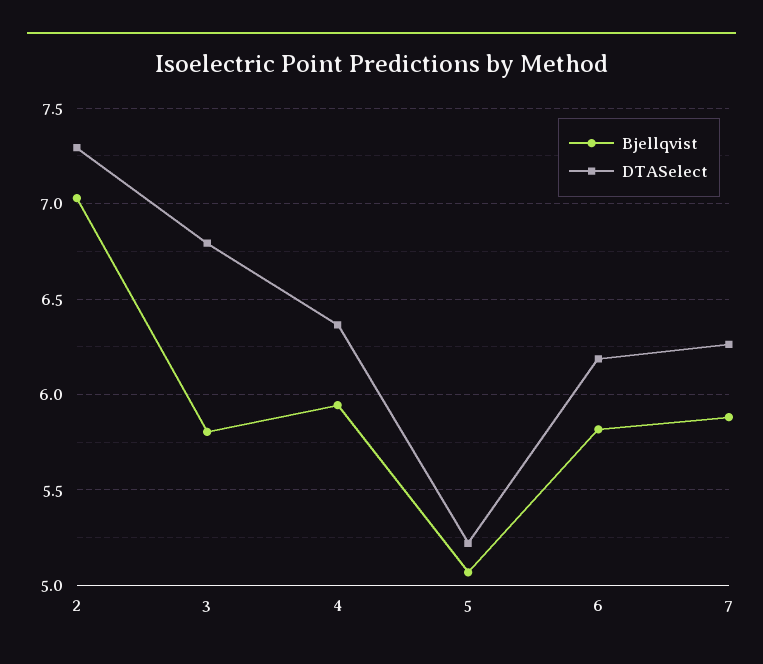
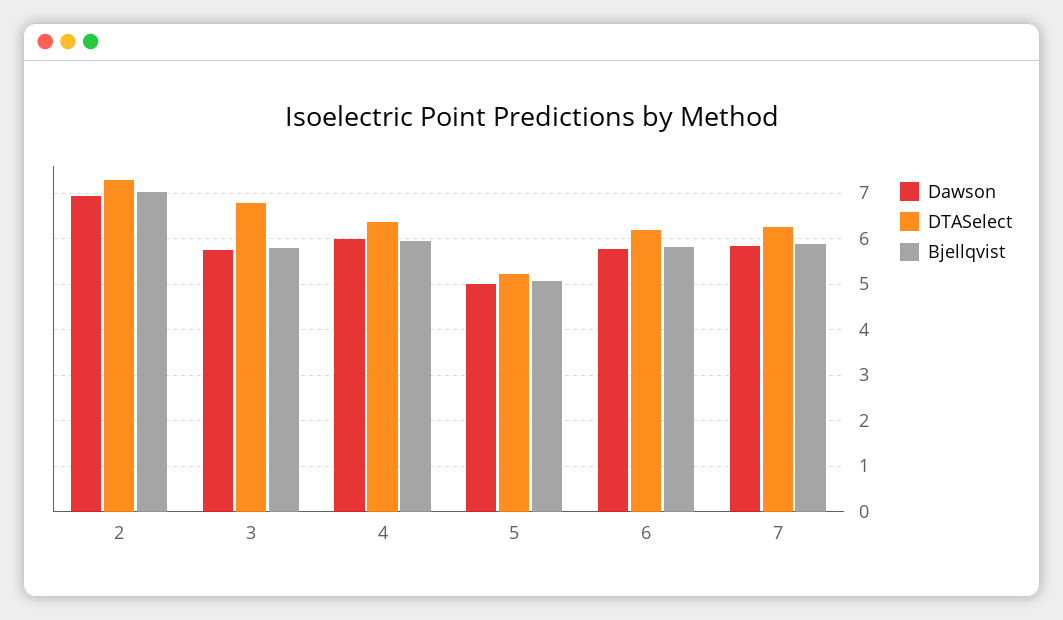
  {
    "Bjellqvist": {
      "2": 7.05,
      "3": 5.8,
      "4": 5.95,
      "5": 5.05,
      "6": 5.8,
      "7": 5.9
    },
    "DTASelect": {
      "2": 7.3,
      "3": 6.8,
      "4": 6.35,
      "5": 5.2,
      "6": 6.2,
      "7": 6.25
-   }
+   },
+   "Dawson": {
+     "2": 7,
+     "3": 5.8,
+     "4": 6,
+     "5": 5,
+     "6": 5.8,
+     "7": 5.8
+   }
  }

